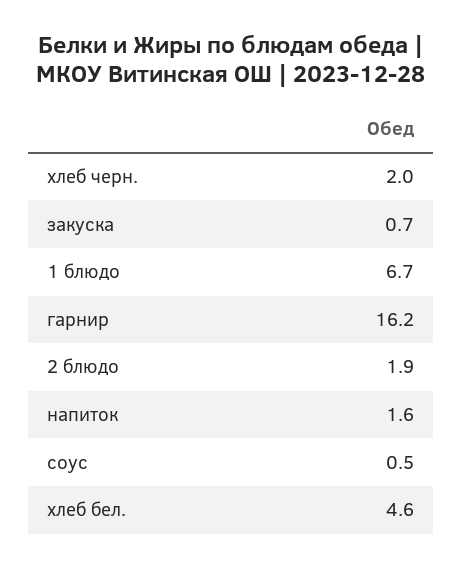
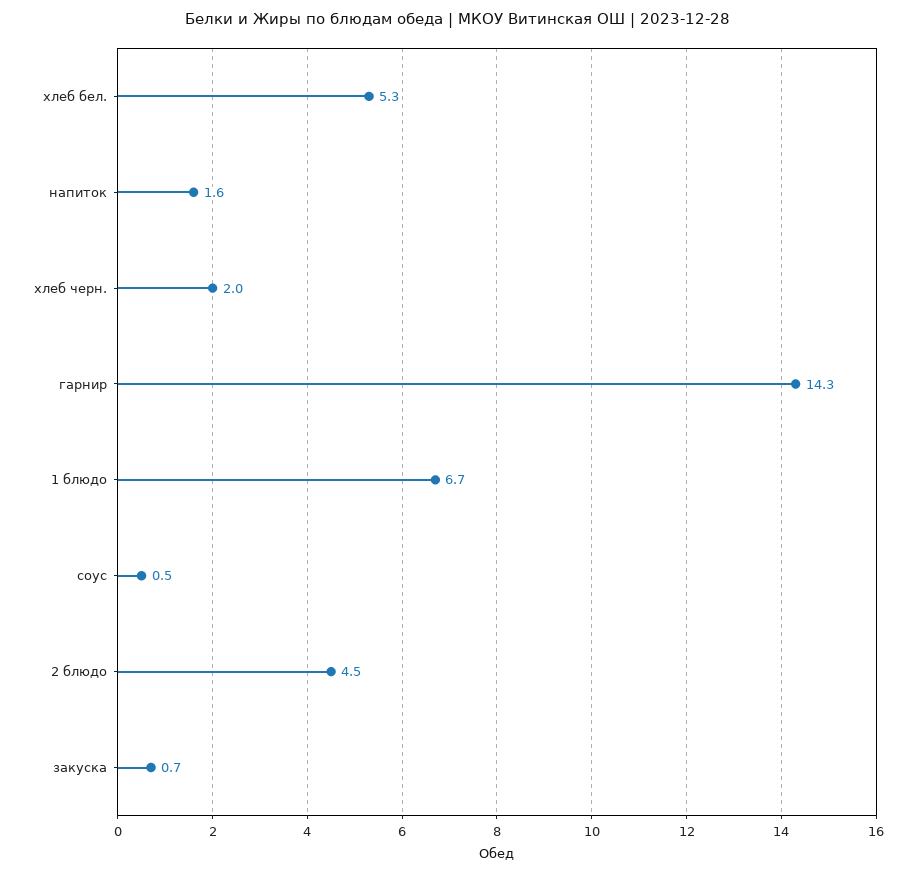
  {
    "хлеб черн.": 2,
    "закуска": 0.7,
    "1 блюдо": 6.7,
-   "гарнир": 16.2,
+   "гарнир": 14.3,
-   "2 блюдо": 1.9,
+   "2 блюдо": 4.5,
    "напиток": 1.6,
    "соус": 0.5,
-   "хлеб бел.": 4.6
+   "хлеб бел.": 5.3
  }

